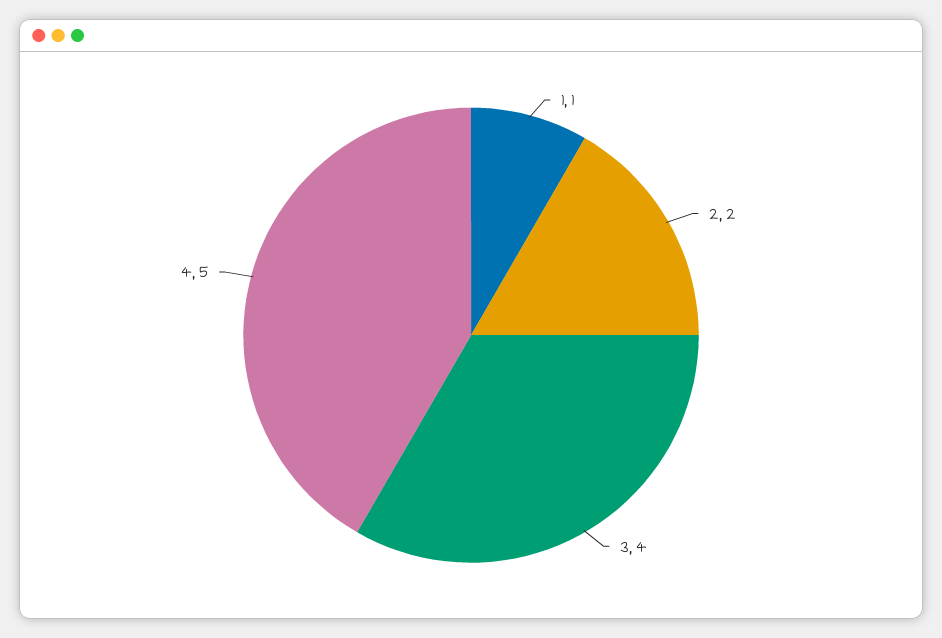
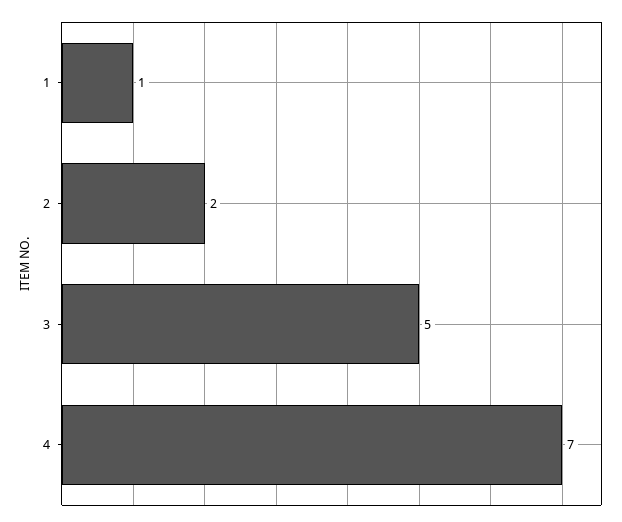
  {
    "1": 1,
    "2": 2,
-   "3": 4,
+   "3": 5,
-   "4": 5
+   "4": 7
  }

